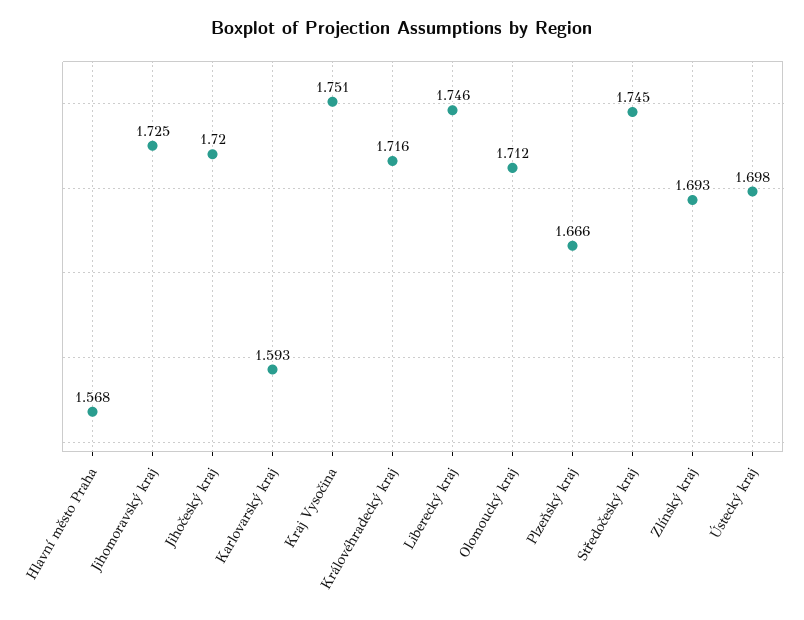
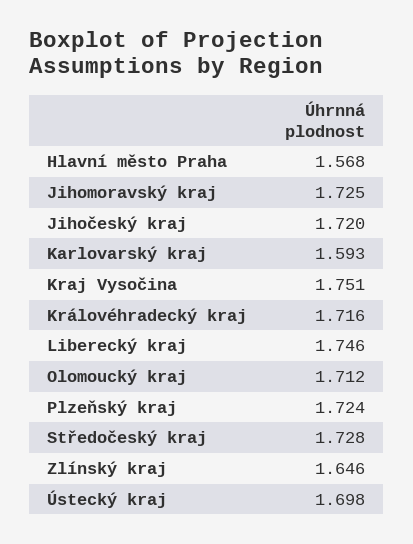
  {
    "Hlavní město Praha": 1.568,
    "Jihomoravský kraj": 1.725,
    "Jihočeský kraj": 1.72,
    "Karlovarský kraj": 1.593,
    "Kraj Vysočina": 1.751,
    "Královéhradecký kraj": 1.716,
    "Liberecký kraj": 1.746,
    "Olomoucký kraj": 1.712,
-   "Plzeňský kraj": 1.666,
+   "Plzeňský kraj": 1.724,
-   "Středočeský kraj": 1.745,
+   "Středočeský kraj": 1.728,
-   "Zlínský kraj": 1.693,
+   "Zlínský kraj": 1.646,
    "Ústecký kraj": 1.698
  }

